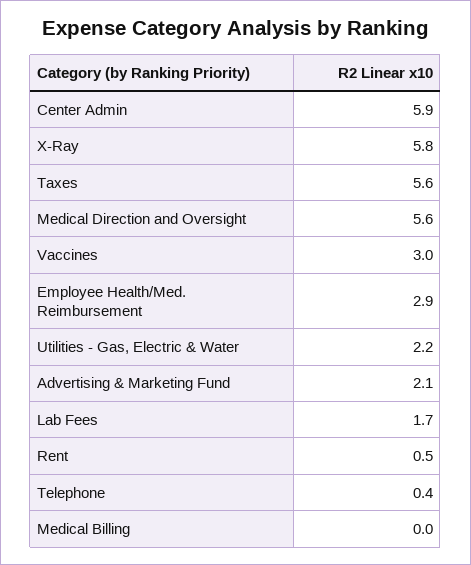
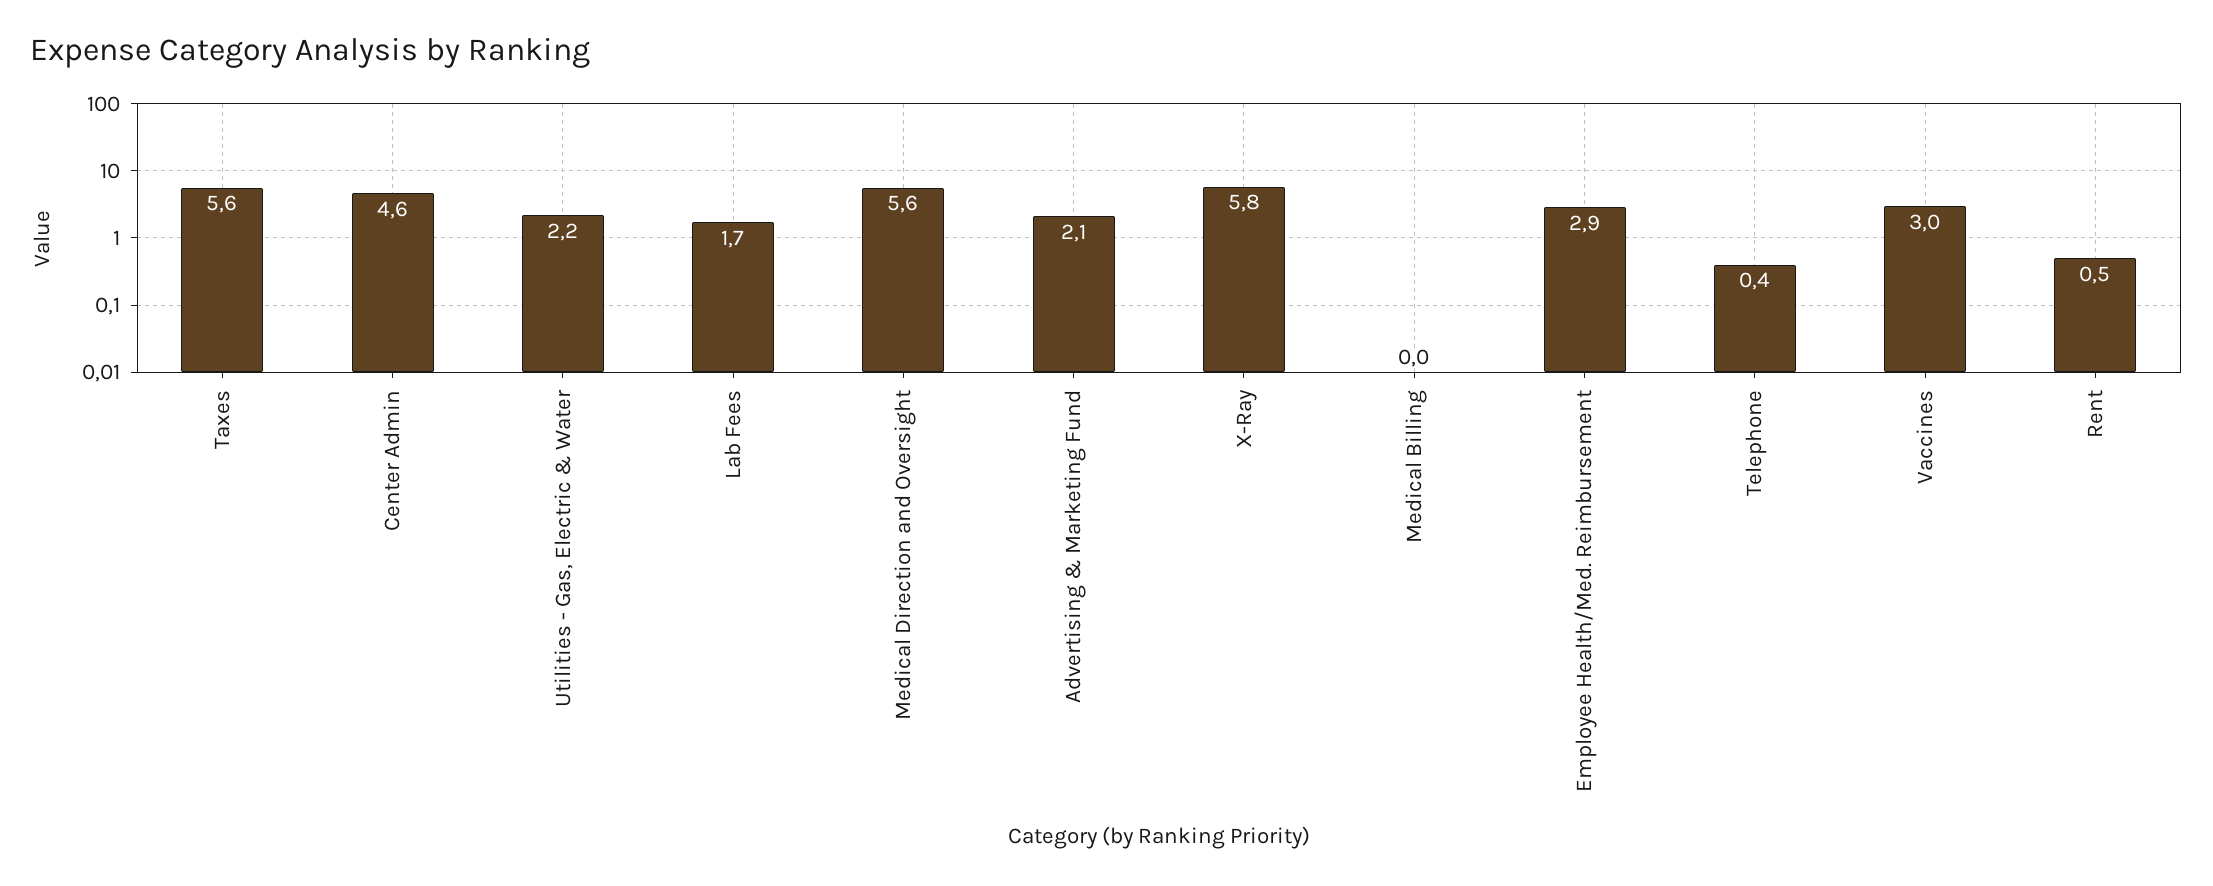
  {
-   "Center Admin": 5.9,
+   "Center Admin": 4.6,
    "X-Ray": 5.8,
    "Taxes": 5.6,
    "Medical Direction and Oversight": 5.6,
    "Vaccines": 3,
    "Employee Health/Med. Reimbursement": 2.9,
    "Utilities - Gas, Electric & Water": 2.2,
    "Advertising & Marketing Fund": 2.1,
    "Lab Fees": 1.7,
    "Rent": 0.5,
    "Telephone": 0.4,
    "Medical Billing": 0
  }

